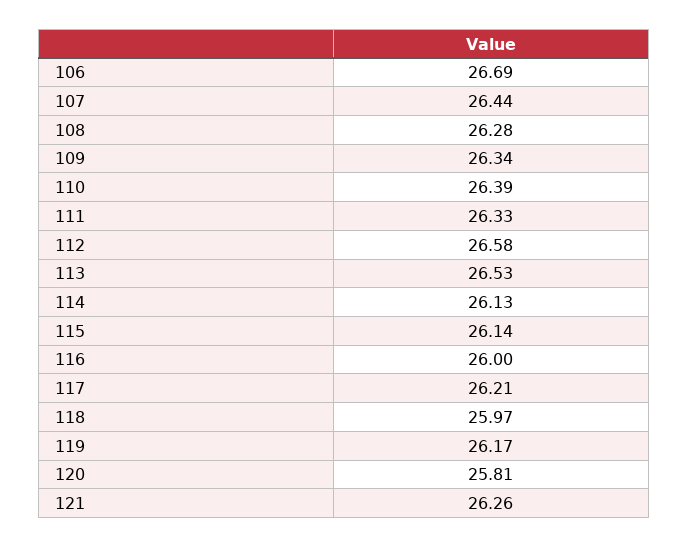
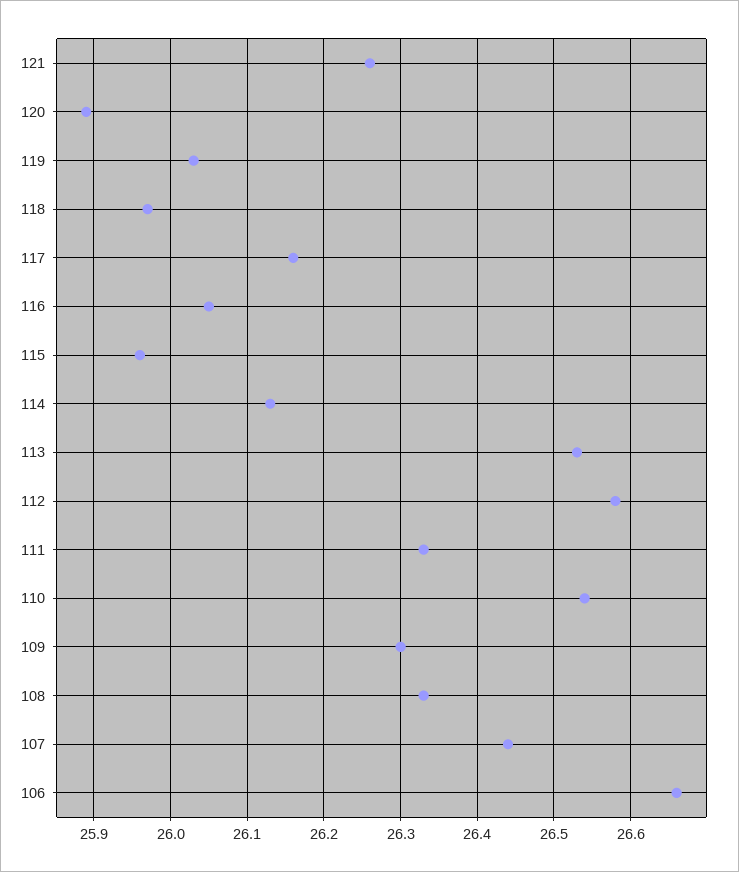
  {
-   "106": 26.69,
+   "106": 26.66,
    "107": 26.44,
-   "108": 26.28,
+   "108": 26.33,
-   "109": 26.34,
+   "109": 26.3,
-   "110": 26.39,
+   "110": 26.54,
    "111": 26.33,
    "112": 26.58,
    "113": 26.53,
    "114": 26.13,
-   "115": 26.14,
+   "115": 25.96,
-   "116": 26,
+   "116": 26.05,
-   "117": 26.21,
+   "117": 26.16,
    "118": 25.97,
-   "119": 26.17,
+   "119": 26.03,
-   "120": 25.81,
+   "120": 25.89,
    "121": 26.26
  }

